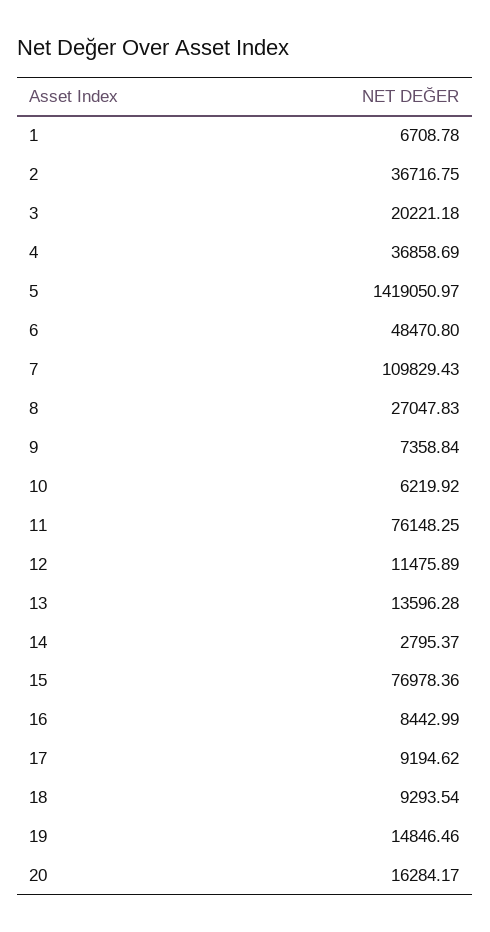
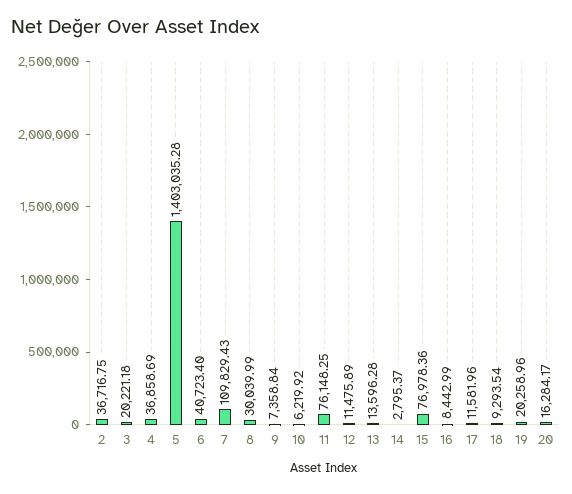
  {
-   "1": 6708.78,
    "2": 36716.75,
    "3": 20221.18,
    "4": 36858.69,
-   "5": 1419050.97,
+   "5": 1403035.28,
-   "6": 48470.8,
+   "6": 40723.4,
    "7": 109829.43,
-   "8": 27047.83,
+   "8": 30039.99,
    "9": 7358.84,
    "10": 6219.92,
    "11": 76148.25,
    "12": 11475.89,
    "13": 13596.28,
    "14": 2795.37,
    "15": 76978.36,
    "16": 8442.99,
-   "17": 9194.62,
+   "17": 11581.96,
    "18": 9293.54,
-   "19": 14846.46,
+   "19": 20258.96,
    "20": 16284.17
  }

